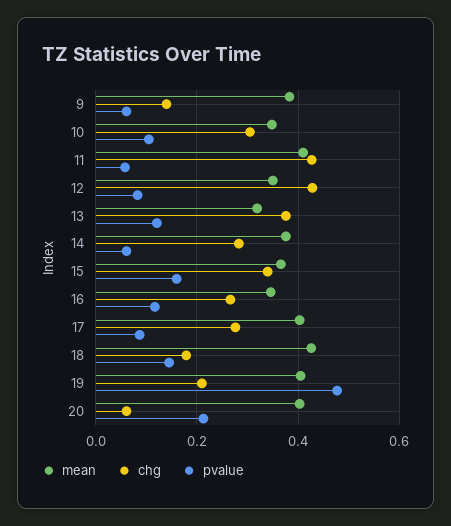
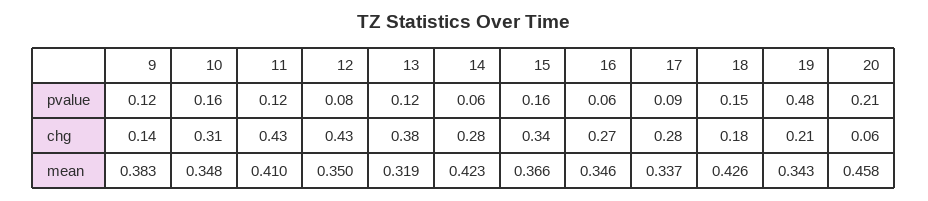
  {
    "mean": {
      "9": 0.383,
      "10": 0.348,
      "11": 0.41,
      "12": 0.35,
      "13": 0.319,
-     "14": 0.38,
+     "14": 0.423,
      "15": 0.366,
      "16": 0.346,
-     "17": 0.4,
+     "17": 0.337,
      "18": 0.426,
-     "19": 0.4,
+     "19": 0.343,
-     "20": 0.4
+     "20": 0.458
    },
    "chg": {
      "9": 0.14,
      "10": 0.31,
      "11": 0.43,
      "12": 0.43,
      "13": 0.38,
      "14": 0.28,
      "15": 0.34,
      "16": 0.27,
      "17": 0.28,
      "18": 0.18,
      "19": 0.21,
      "20": 0.06
    },
    "pvalue": {
-     "9": 0.06,
+     "9": 0.12,
-     "10": 0.1,
+     "10": 0.16,
-     "11": 0.06,
+     "11": 0.12,
      "12": 0.08,
      "13": 0.12,
      "14": 0.06,
      "15": 0.16,
-     "16": 0.12,
+     "16": 0.06,
      "17": 0.09,
      "18": 0.15,
      "19": 0.48,
      "20": 0.21
    }
  }

